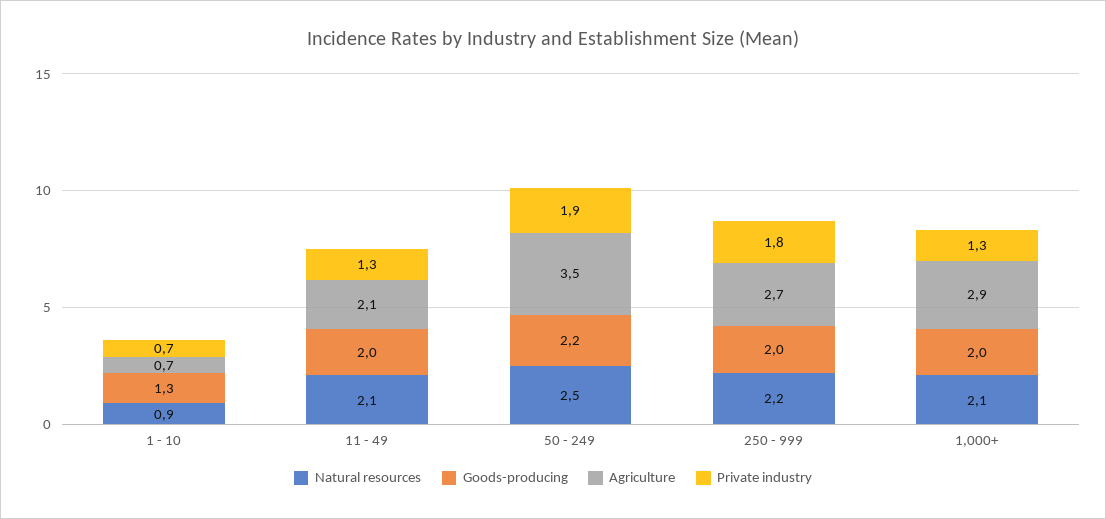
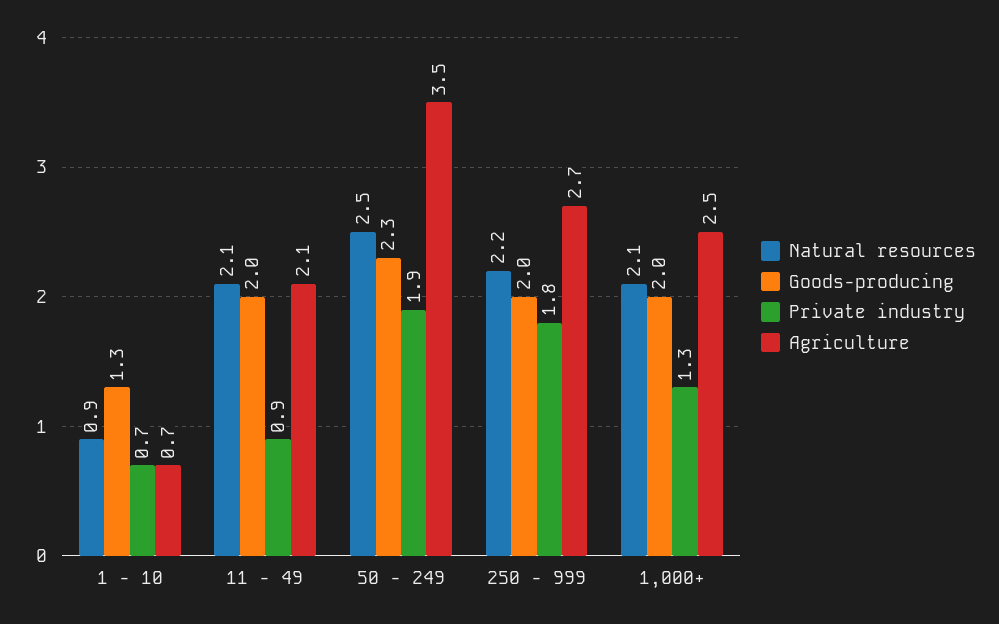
  {
    "Natural resources": {
      "1 - 10": 0.9,
      "11 - 49": 2.1,
      "50 - 249": 2.5,
      "250 - 999": 2.2,
      "1,000+": 2.1
    },
    "Goods-producing": {
      "1 - 10": 1.3,
      "11 - 49": 2,
-     "50 - 249": 2.2,
+     "50 - 249": 2.3,
      "250 - 999": 2,
      "1,000+": 2
    },
    "Agriculture": {
      "1 - 10": 0.7,
      "11 - 49": 2.1,
      "50 - 249": 3.5,
      "250 - 999": 2.7,
-     "1,000+": 2.9
+     "1,000+": 2.5
    },
    "Private industry": {
      "1 - 10": 0.7,
-     "11 - 49": 1.3,
+     "11 - 49": 0.9,
      "50 - 249": 1.9,
      "250 - 999": 1.8,
      "1,000+": 1.3
    }
  }

